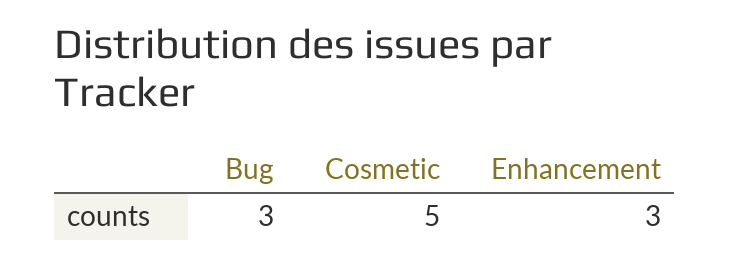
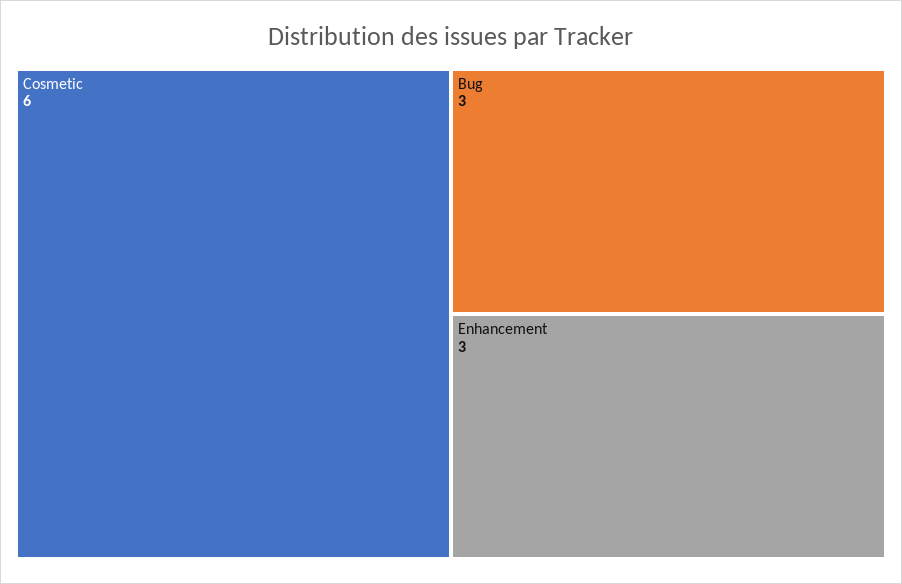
  {
    "Bug": 3,
-   "Cosmetic": 5,
+   "Cosmetic": 6,
    "Enhancement": 3
  }

